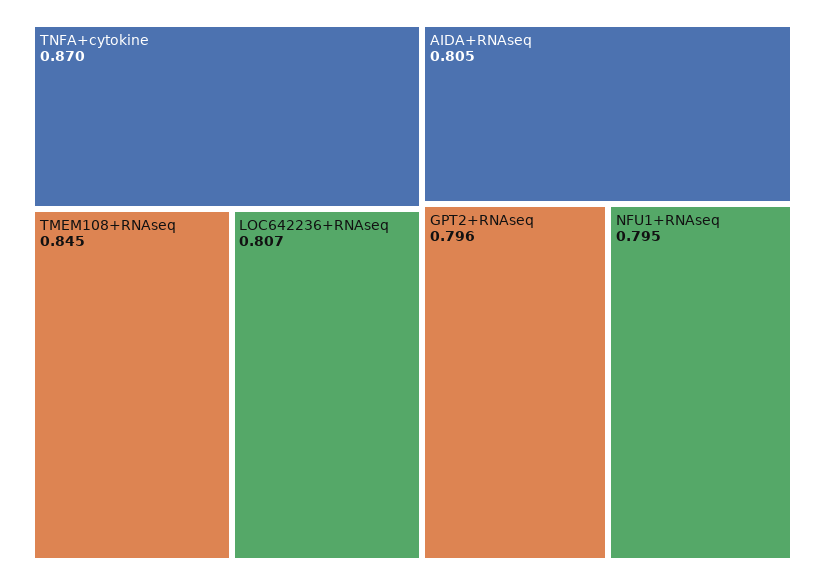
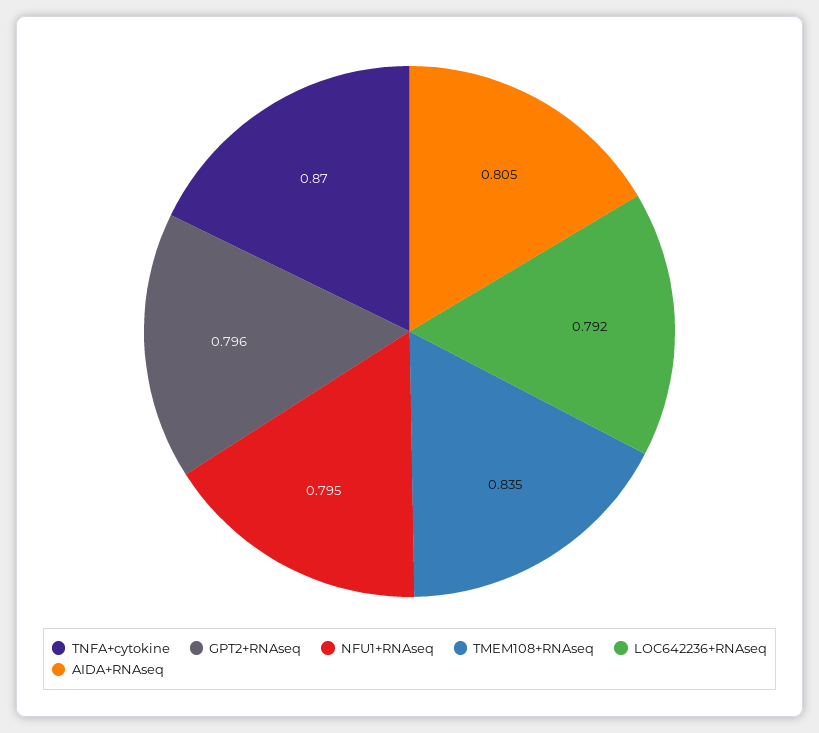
  {
    "TNFA+cytokine": 0.87,
-   "TMEM108+RNAseq": 0.845,
+   "TMEM108+RNAseq": 0.835,
-   "LOC642236+RNAseq": 0.807,
+   "LOC642236+RNAseq": 0.792,
    "AIDA+RNAseq": 0.805,
    "GPT2+RNAseq": 0.796,
    "NFU1+RNAseq": 0.795
  }

